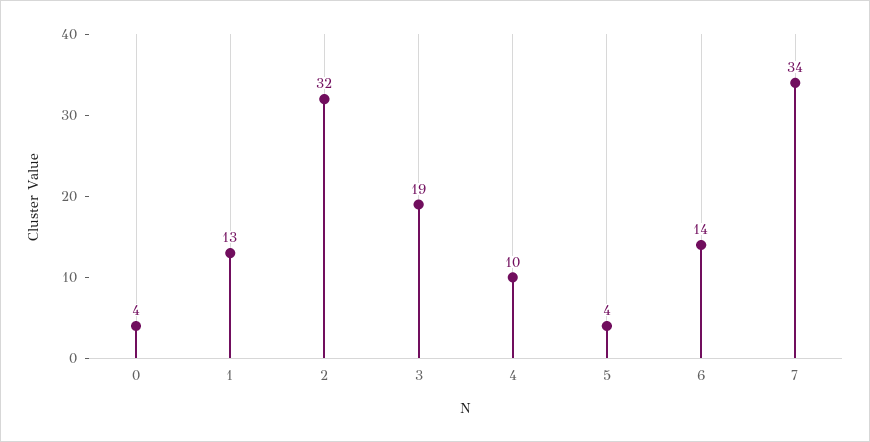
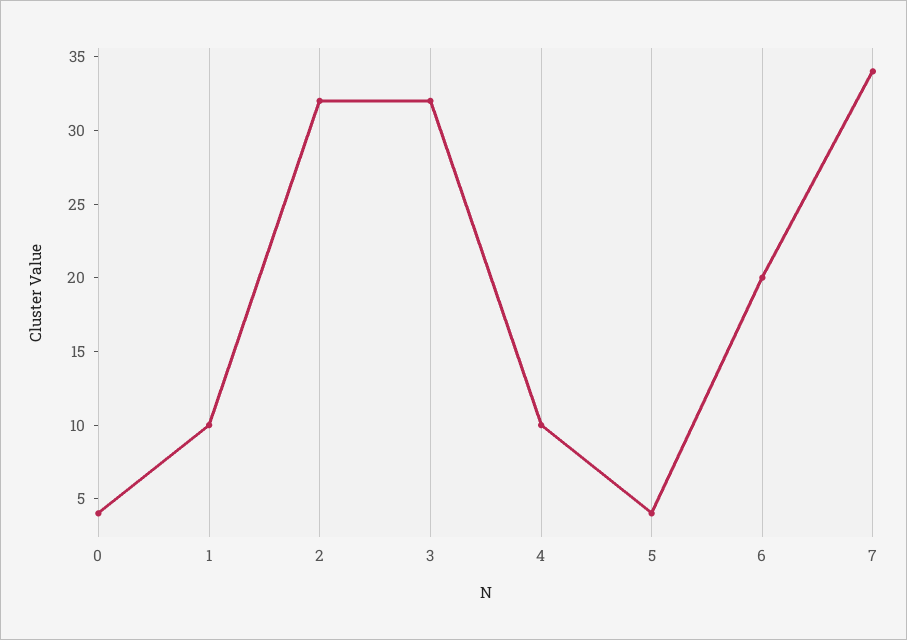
  {
    "0": 4,
-   "1": 13,
+   "1": 10,
    "2": 32,
-   "3": 19,
+   "3": 32,
    "4": 10,
    "5": 4,
-   "6": 14,
+   "6": 20,
    "7": 34
  }

